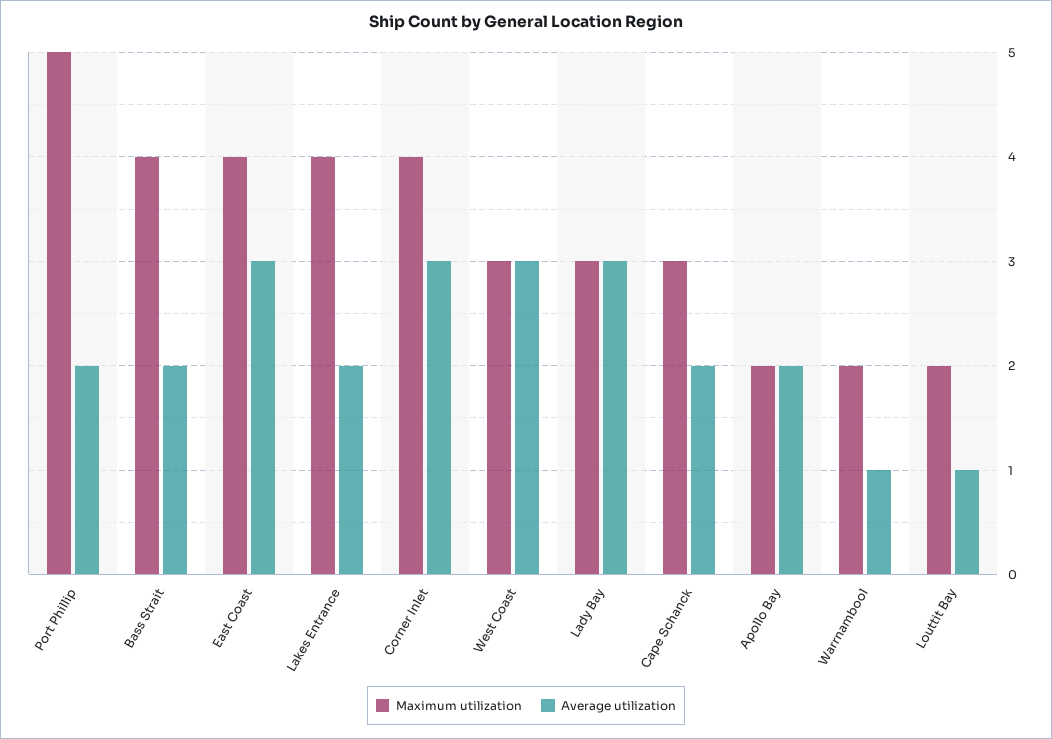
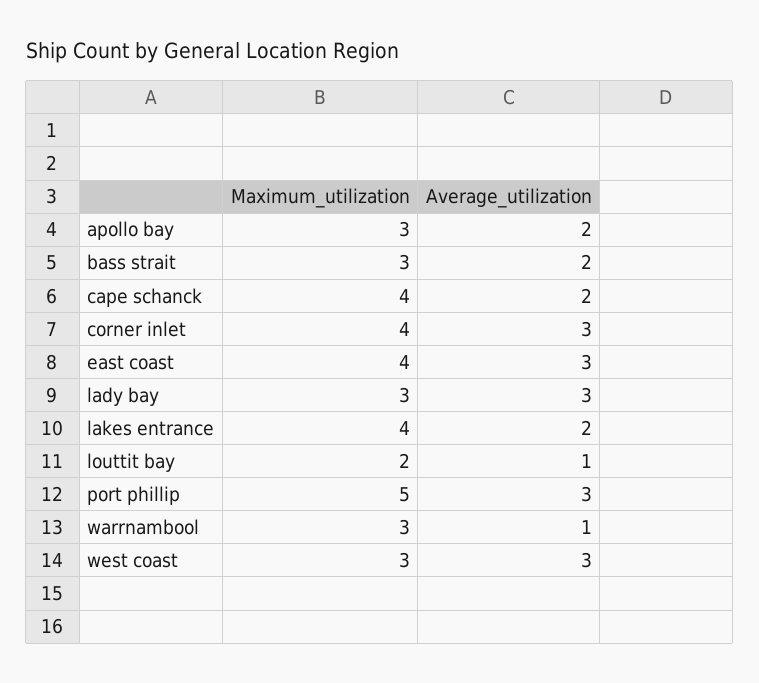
  {
    "Maximum utilization": {
      "Port Phillip": 5,
-     "Bass Strait": 4,
+     "Bass Strait": 3,
      "East Coast": 4,
      "Lakes Entrance": 4,
      "Corner Inlet": 4,
      "West Coast": 3,
      "Lady Bay": 3,
-     "Cape Schanck": 3,
+     "Cape Schanck": 4,
-     "Apollo Bay": 2,
+     "Apollo Bay": 3,
-     "Warrnambool": 2,
+     "Warrnambool": 3,
      "Louttit Bay": 2
    },
    "Average utilization": {
-     "Port Phillip": 2,
+     "Port Phillip": 3,
      "Bass Strait": 2,
      "East Coast": 3,
      "Lakes Entrance": 2,
      "Corner Inlet": 3,
      "West Coast": 3,
      "Lady Bay": 3,
      "Cape Schanck": 2,
      "Apollo Bay": 2,
      "Warrnambool": 1,
      "Louttit Bay": 1
    }
  }

